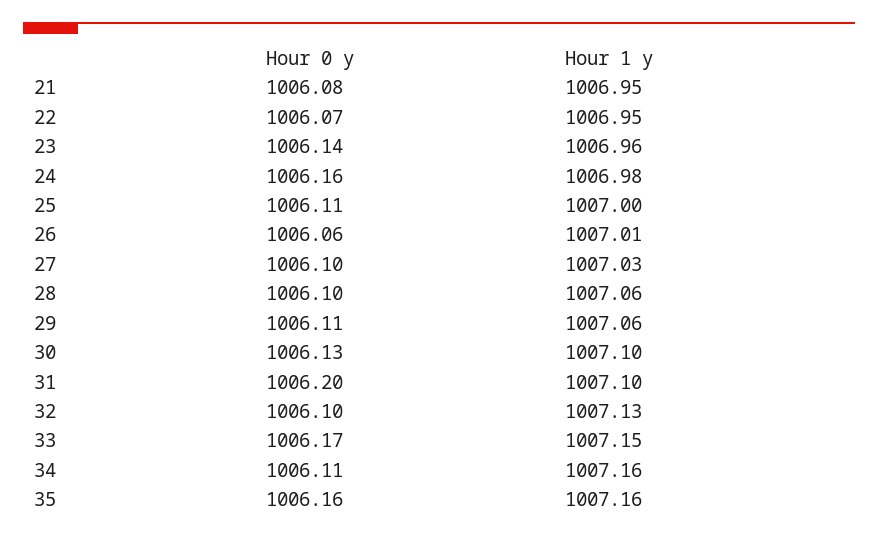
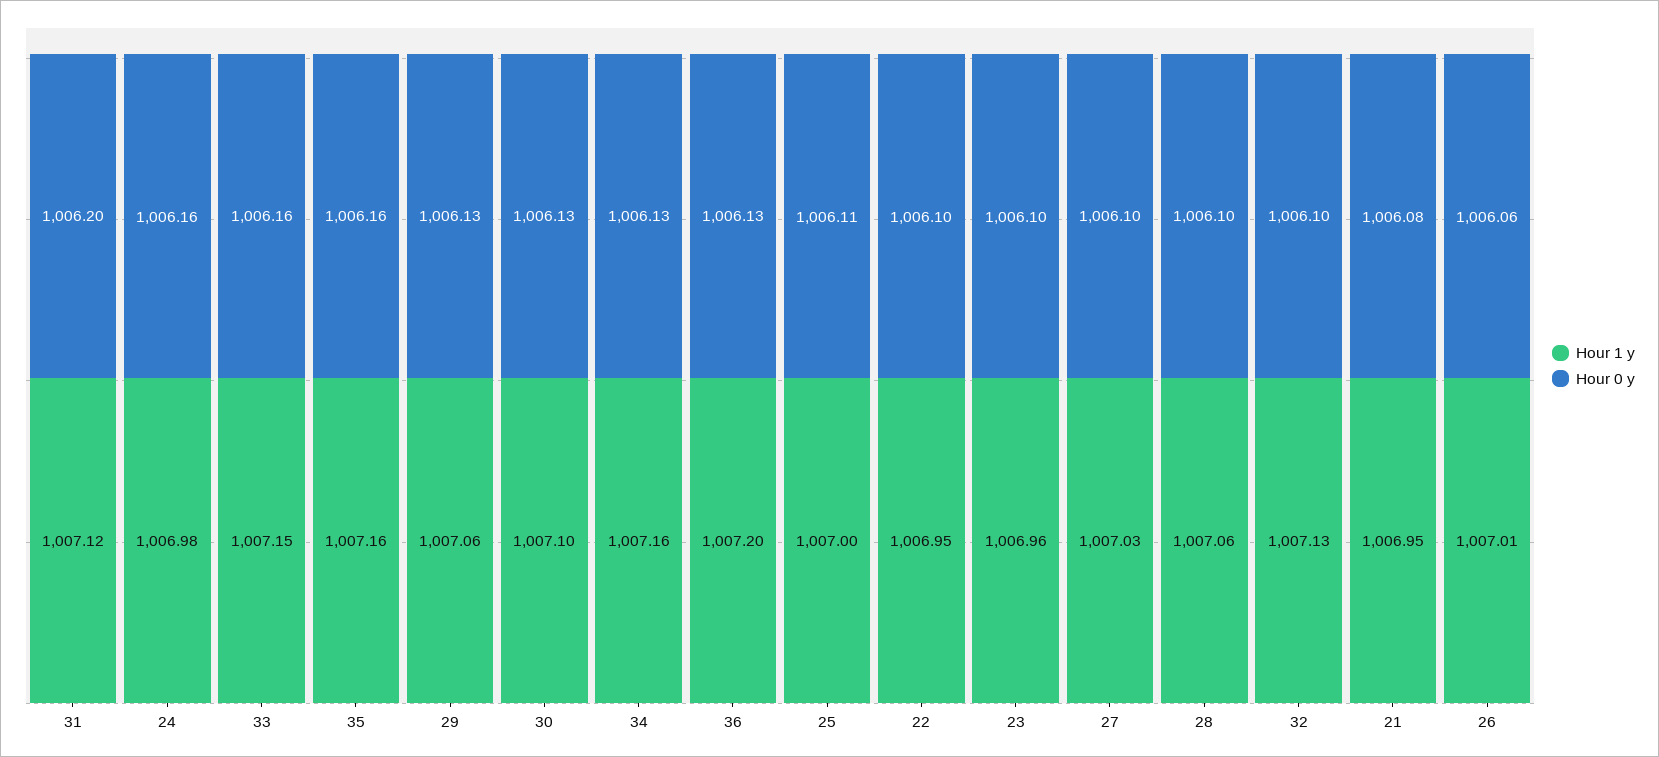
  {
    "Hour 0 y": {
      "21": 1006.08,
-     "22": 1006.07,
+     "22": 1006.1,
-     "23": 1006.14,
+     "23": 1006.1,
      "24": 1006.16,
      "25": 1006.11,
      "26": 1006.06,
      "27": 1006.1,
      "28": 1006.1,
-     "29": 1006.11,
+     "29": 1006.13,
      "30": 1006.13,
      "31": 1006.2,
      "32": 1006.1,
-     "33": 1006.17,
+     "33": 1006.16,
-     "34": 1006.11,
+     "34": 1006.13,
-     "35": 1006.16
+     "35": 1006.16,
+     "36": 1006.13
    },
    "Hour 1 y": {
      "21": 1006.95,
      "22": 1006.95,
      "23": 1006.96,
      "24": 1006.98,
      "25": 1007,
      "26": 1007.01,
      "27": 1007.03,
      "28": 1007.06,
      "29": 1007.06,
      "30": 1007.1,
-     "31": 1007.1,
+     "31": 1007.12,
      "32": 1007.13,
      "33": 1007.15,
      "34": 1007.16,
-     "35": 1007.16
+     "35": 1007.16,
+     "36": 1007.2
    }
  }

